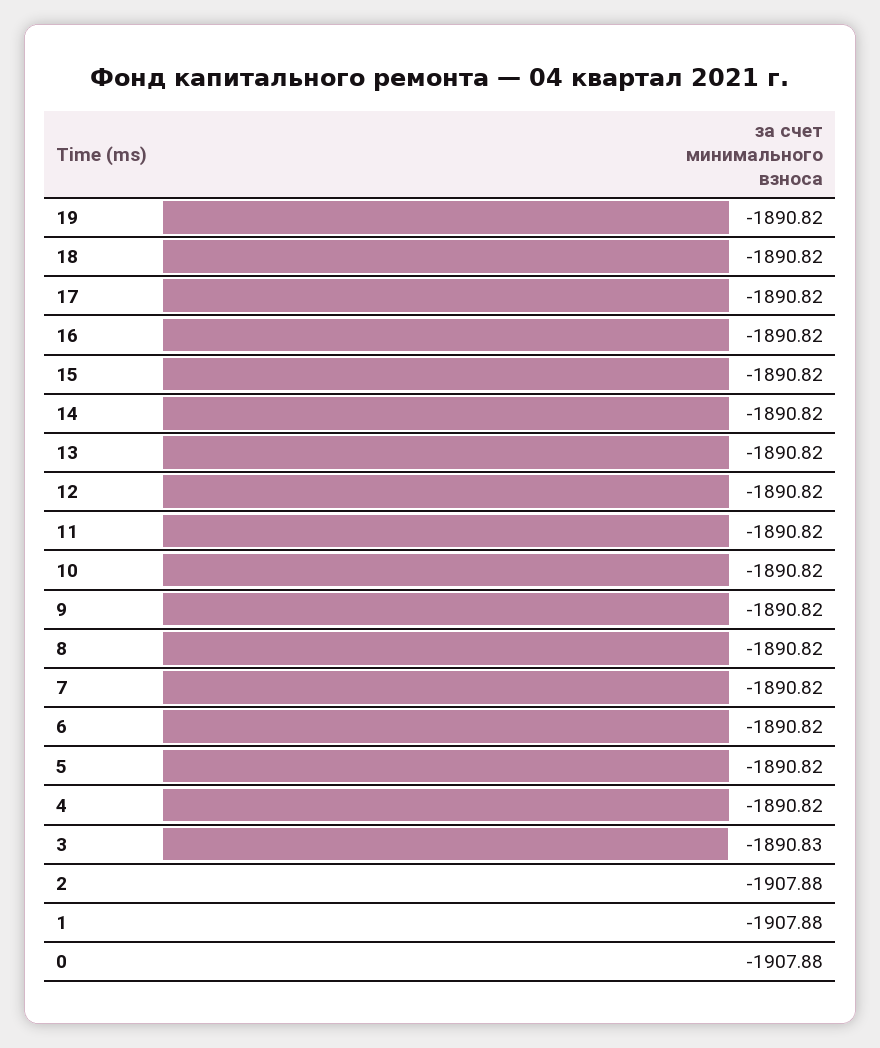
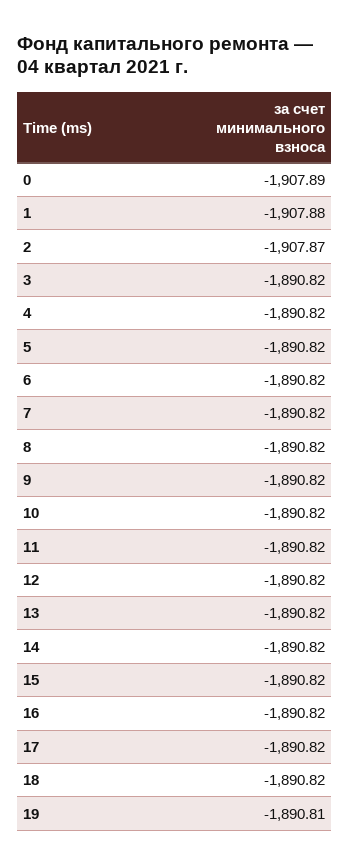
  {
-   "19": -1890.82,
+   "19": -1890.81,
    "18": -1890.82,
    "17": -1890.82,
    "16": -1890.82,
    "15": -1890.82,
    "14": -1890.82,
    "13": -1890.82,
    "12": -1890.82,
    "11": -1890.82,
    "10": -1890.82,
    "9": -1890.82,
    "8": -1890.82,
    "7": -1890.82,
    "6": -1890.82,
    "5": -1890.82,
    "4": -1890.82,
-   "3": -1890.83,
+   "3": -1890.82,
-   "2": -1907.88,
+   "2": -1907.87,
    "1": -1907.88,
-   "0": -1907.88
+   "0": -1907.89
  }

